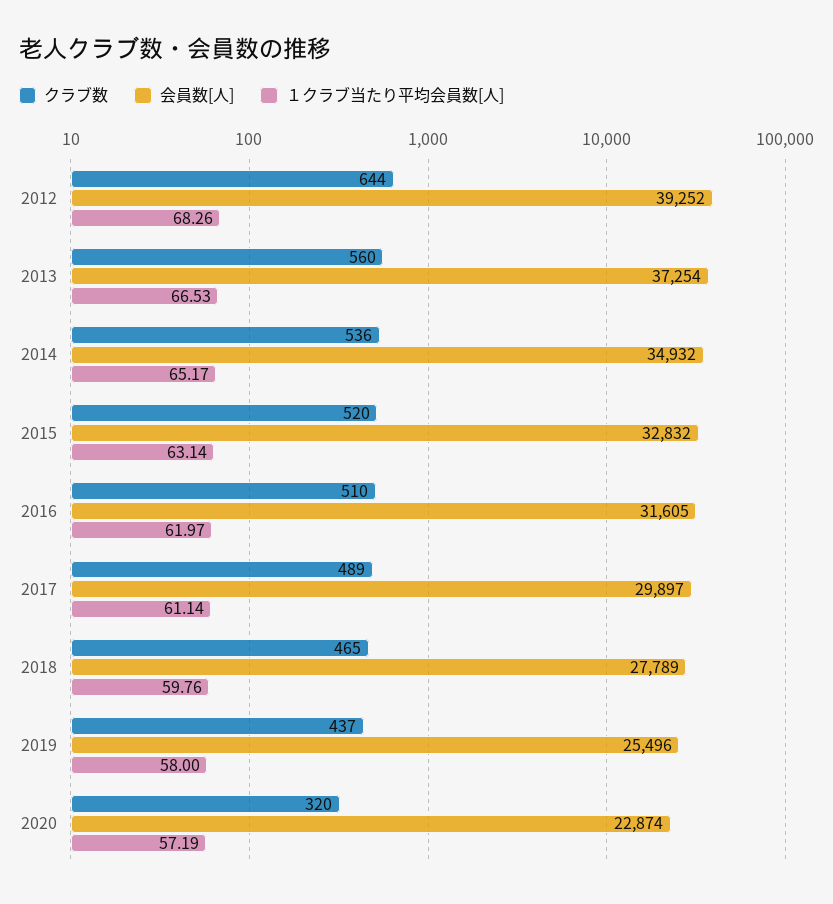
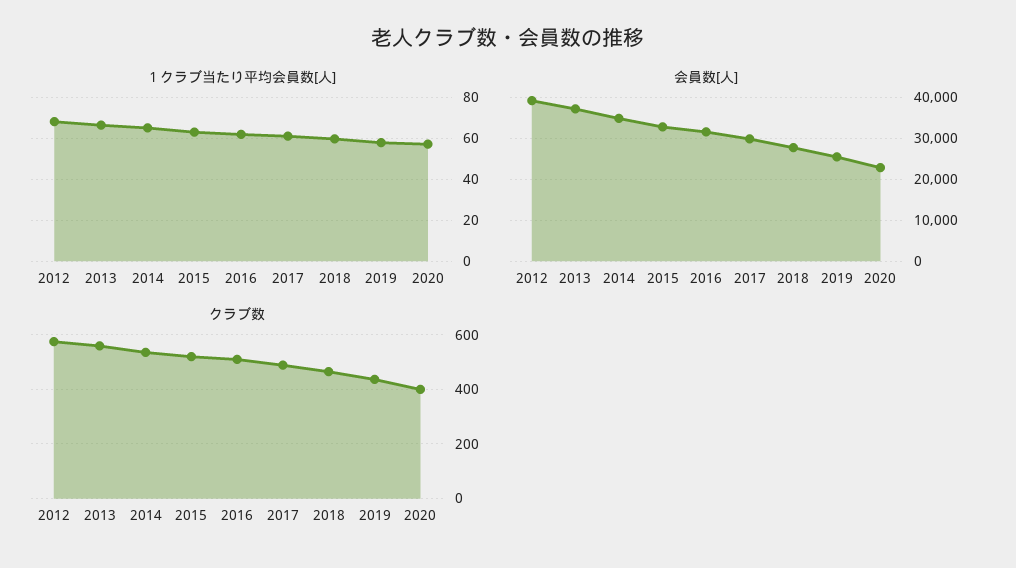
  {
    "クラブ数": {
-     "2012": 644,
+     "2012": 575,
      "2013": 560,
      "2014": 536,
      "2015": 520,
      "2016": 510,
      "2017": 489,
      "2018": 465,
      "2019": 437,
-     "2020": 320
+     "2020": 400
    },
    "会員数[人]": {
      "2012": 39252,
      "2013": 37254,
      "2014": 34932,
      "2015": 32832,
      "2016": 31605,
      "2017": 29897,
      "2018": 27789,
      "2019": 25496,
      "2020": 22874
    },
    "１クラブ当たり平均会員数[人]": {
      "2012": 68.26,
      "2013": 66.53,
      "2014": 65.17,
      "2015": 63.14,
      "2016": 61.97,
      "2017": 61.14,
      "2018": 59.76,
      "2019": 58,
      "2020": 57.19
    }
  }

